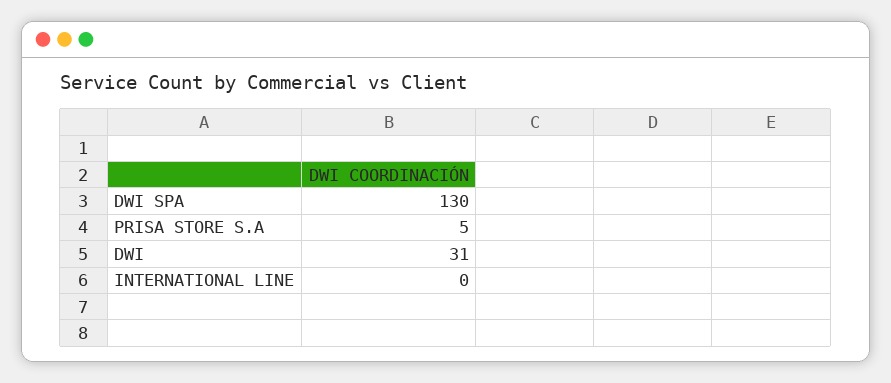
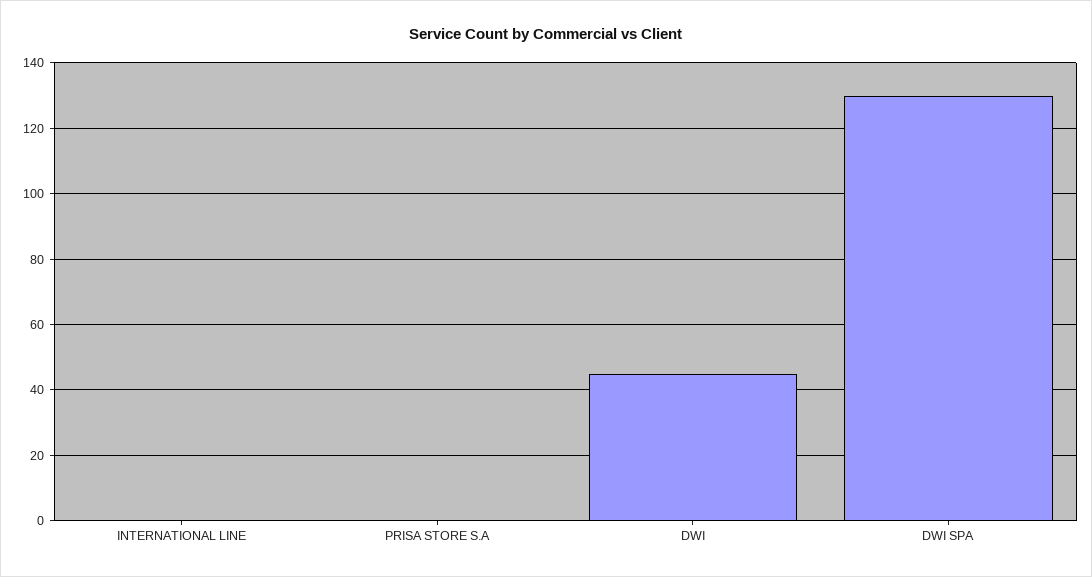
  {
    "DWI SPA": 130,
-   "PRISA STORE S.A": 5,
+   "PRISA STORE S.A": 0,
-   "DWI": 31,
+   "DWI": 45,
    "INTERNATIONAL LINE": 0
  }

